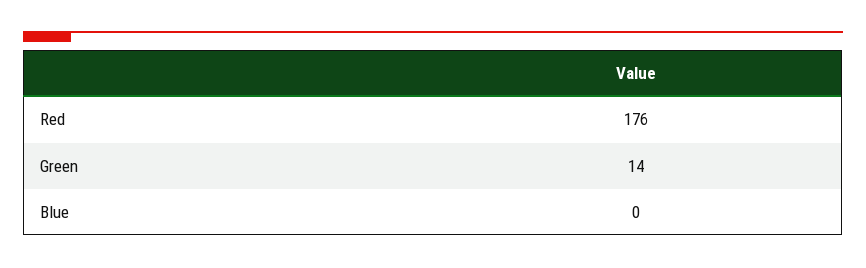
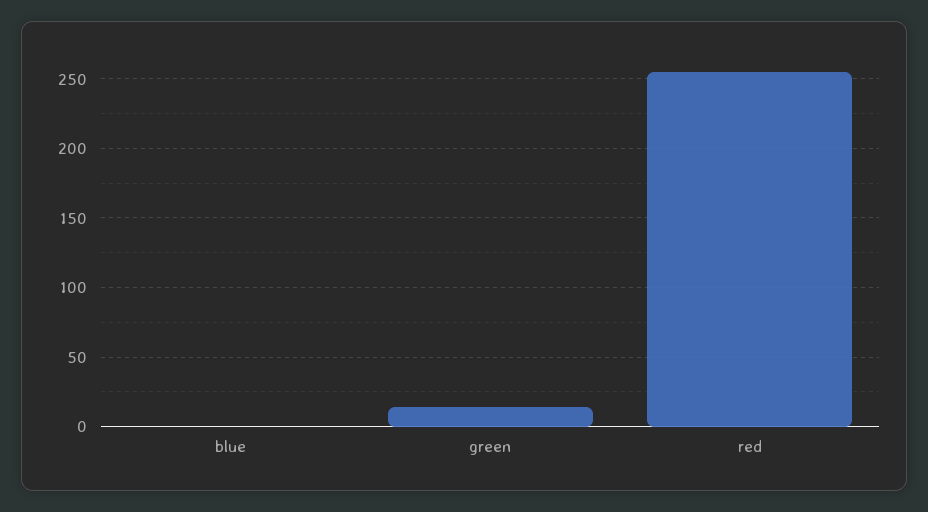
  {
-   "Red": 176,
+   "Red": 255,
    "Green": 14,
    "Blue": 0
  }

